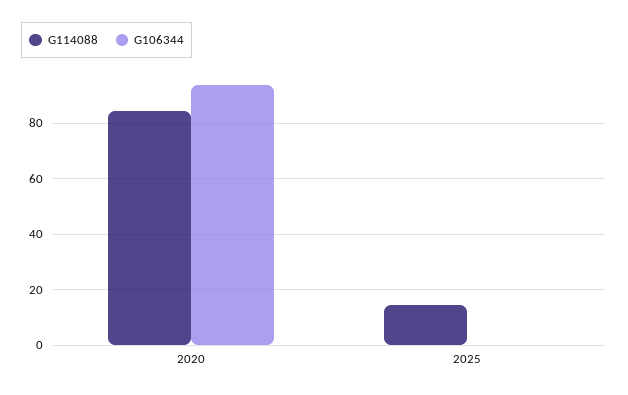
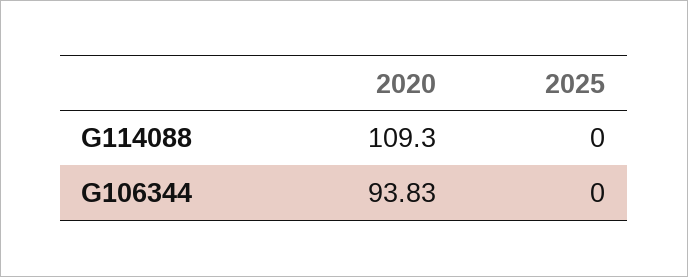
  {
    "G114088": {
-     "2020": 85,
+     "2020": 109.3,
-     "2025": 15
+     "2025": 0
    },
    "G106344": {
      "2020": 93.83,
      "2025": 0
    }
  }

